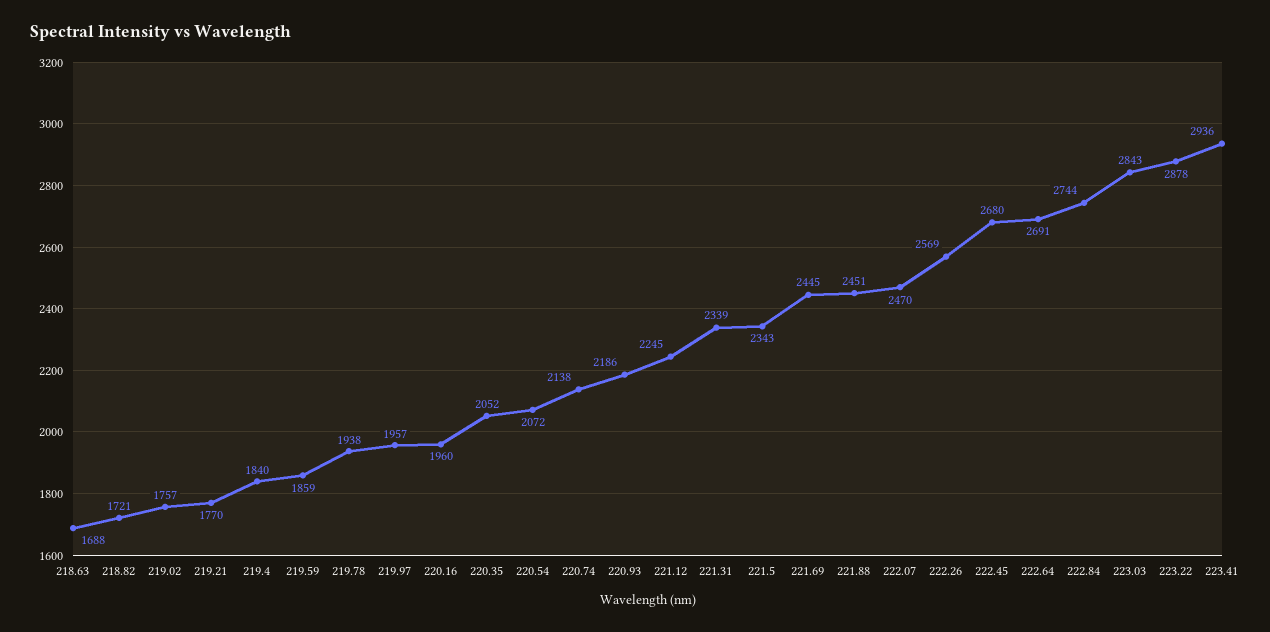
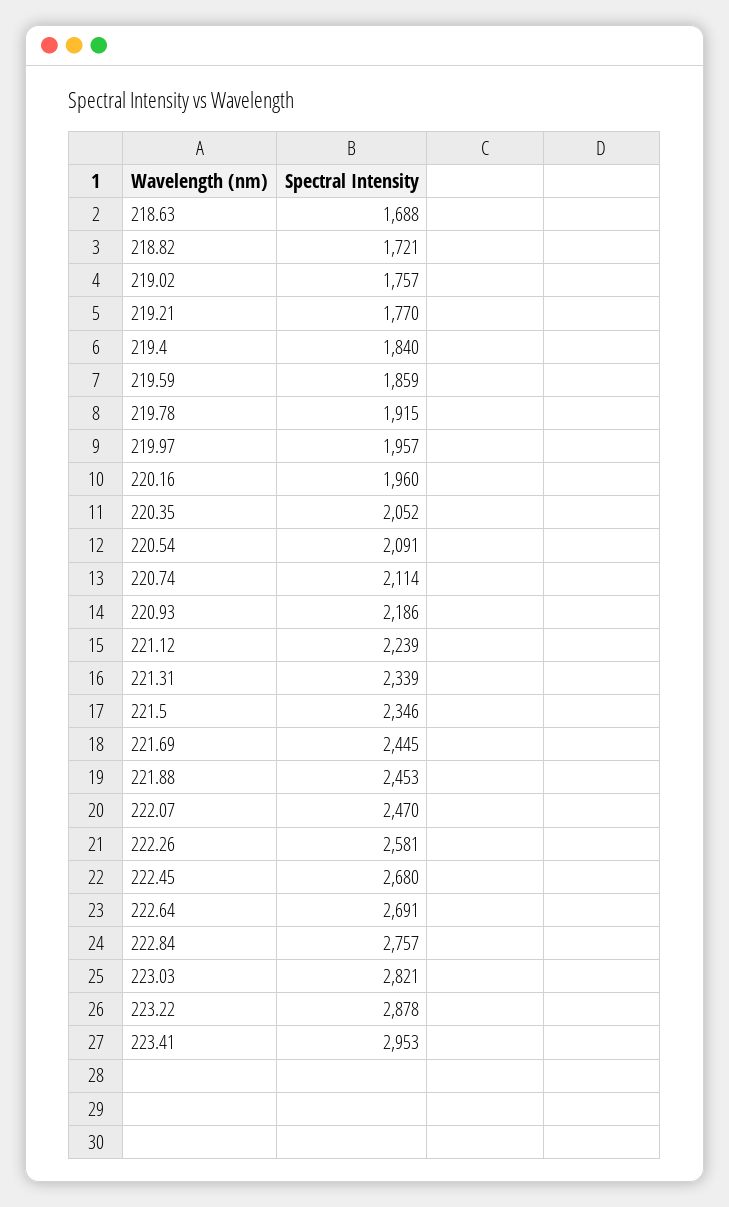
  {
    "218.63": 1688,
    "218.82": 1721,
    "219.02": 1757,
    "219.21": 1770,
    "219.4": 1840,
    "219.59": 1859,
-   "219.78": 1938,
+   "219.78": 1915,
    "219.97": 1957,
    "220.16": 1960,
    "220.35": 2052,
-   "220.54": 2072,
+   "220.54": 2091,
-   "220.74": 2138,
+   "220.74": 2114,
    "220.93": 2186,
-   "221.12": 2245,
+   "221.12": 2239,
    "221.31": 2339,
-   "221.5": 2343,
+   "221.5": 2346,
    "221.69": 2445,
-   "221.88": 2451,
+   "221.88": 2453,
    "222.07": 2470,
-   "222.26": 2569,
+   "222.26": 2581,
    "222.45": 2680,
    "222.64": 2691,
-   "222.84": 2744,
+   "222.84": 2757,
-   "223.03": 2843,
+   "223.03": 2821,
    "223.22": 2878,
-   "223.41": 2936
+   "223.41": 2953
  }

